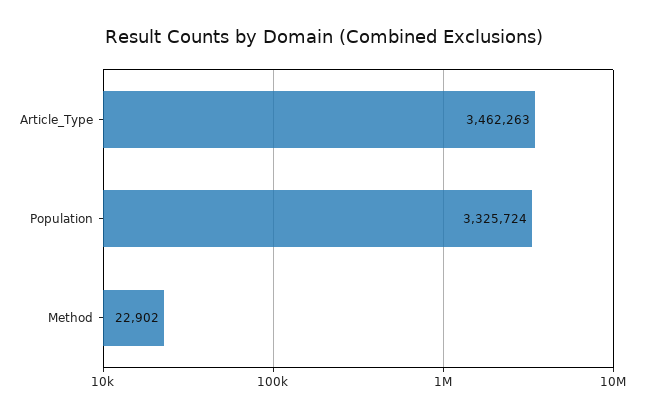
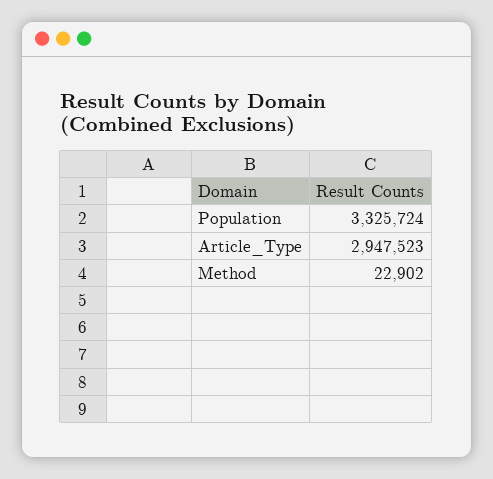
  {
-   "Article_Type": 3462263,
+   "Article_Type": 2947523,
    "Population": 3325724,
    "Method": 22902
  }

